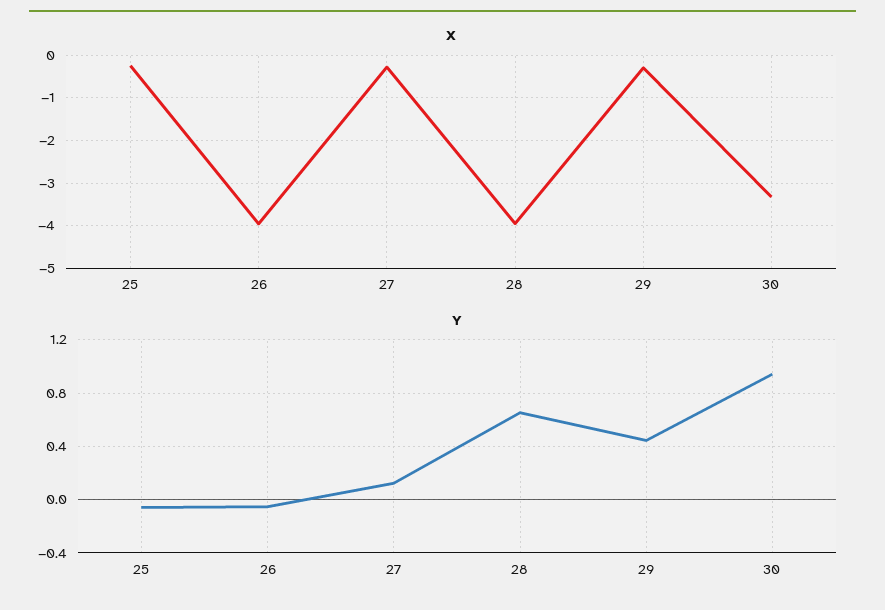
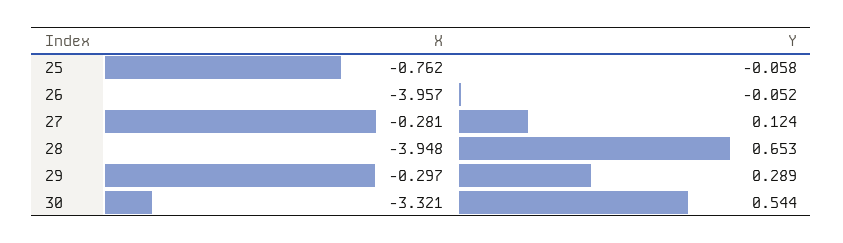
  {
    "X": {
-     "25": -0.2,
+     "25": -0.762,
      "26": -3.957,
      "27": -0.281,
      "28": -3.948,
      "29": -0.297,
      "30": -3.321
    },
    "Y": {
      "25": -0.058,
      "26": -0.052,
      "27": 0.124,
      "28": 0.653,
-     "29": 0.45,
+     "29": 0.289,
-     "30": 0.95
+     "30": 0.544
    }
  }

